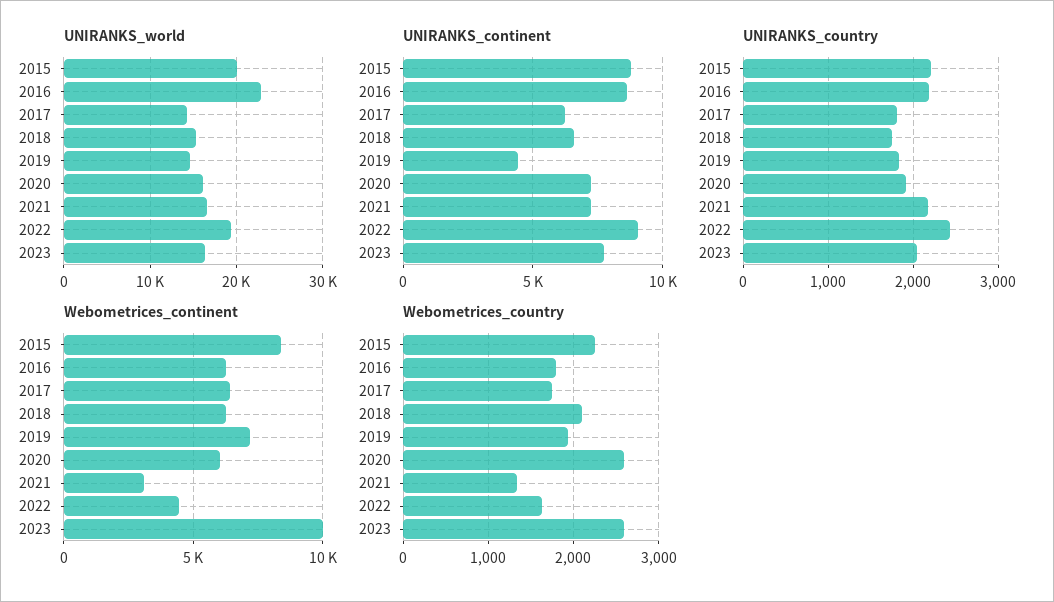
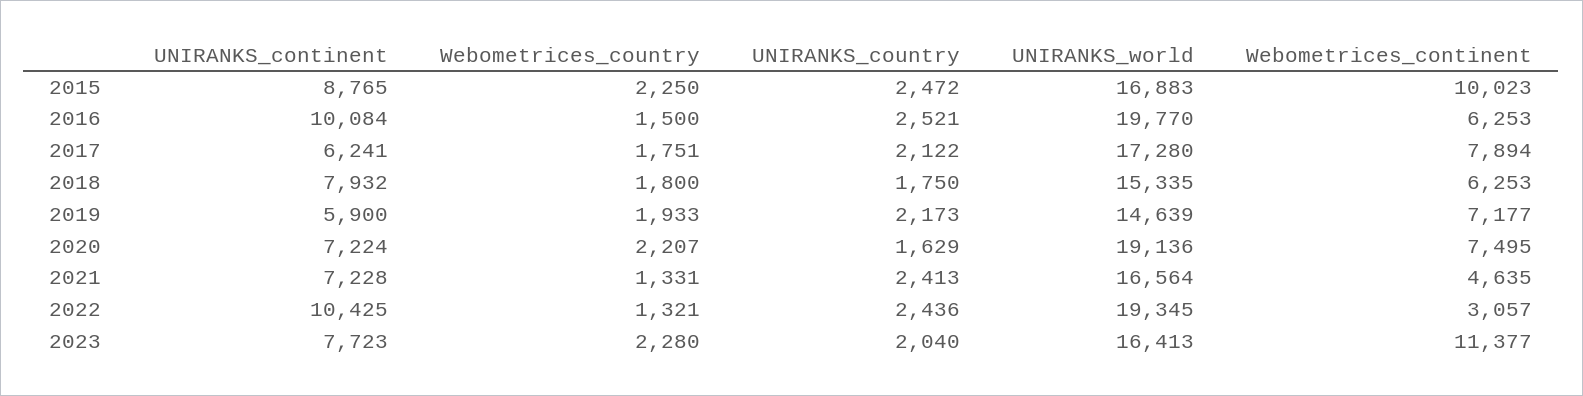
  {
    "UNIRANKS_world": {
-     "2015": 20000,
+     "2015": 16883,
-     "2016": 23000,
+     "2016": 19770,
-     "2017": 14000,
+     "2017": 17280,
      "2018": 15335,
      "2019": 14639,
-     "2020": 16000,
+     "2020": 19136,
      "2021": 16564,
      "2022": 19345,
      "2023": 16413
    },
    "UNIRANKS_continent": {
      "2015": 8765,
-     "2016": 8500,
+     "2016": 10084,
      "2017": 6241,
-     "2018": 6500,
+     "2018": 7932,
-     "2019": 4500,
+     "2019": 5900,
      "2020": 7224,
      "2021": 7228,
-     "2022": 9000,
+     "2022": 10425,
      "2023": 7723
    },
    "UNIRANKS_country": {
-     "2015": 2200,
+     "2015": 2472,
-     "2016": 2200,
+     "2016": 2521,
-     "2017": 1800,
+     "2017": 2122,
      "2018": 1750,
-     "2019": 1800,
+     "2019": 2173,
-     "2020": 1900,
+     "2020": 1629,
-     "2021": 2200,
+     "2021": 2413,
      "2022": 2436,
      "2023": 2040
    },
    "Webometrices_continent": {
-     "2015": 8500,
+     "2015": 10023,
      "2016": 6253,
-     "2017": 6500,
+     "2017": 7894,
      "2018": 6253,
      "2019": 7177,
-     "2020": 6000,
+     "2020": 7495,
-     "2021": 3000,
+     "2021": 4635,
-     "2022": 4500,
+     "2022": 3057,
-     "2023": 10000
+     "2023": 11377
    },
    "Webometrices_country": {
      "2015": 2250,
-     "2016": 1800,
+     "2016": 1500,
      "2017": 1751,
-     "2018": 2100,
+     "2018": 1800,
      "2019": 1933,
-     "2020": 2600,
+     "2020": 2207,
      "2021": 1331,
-     "2022": 1600,
+     "2022": 1321,
-     "2023": 2600
+     "2023": 2280
    }
  }

